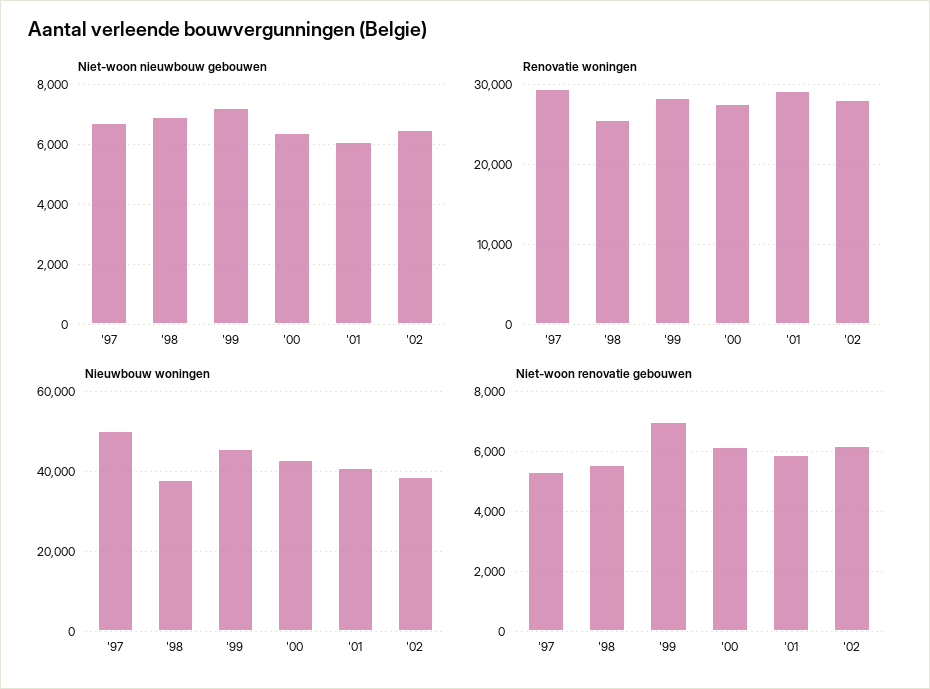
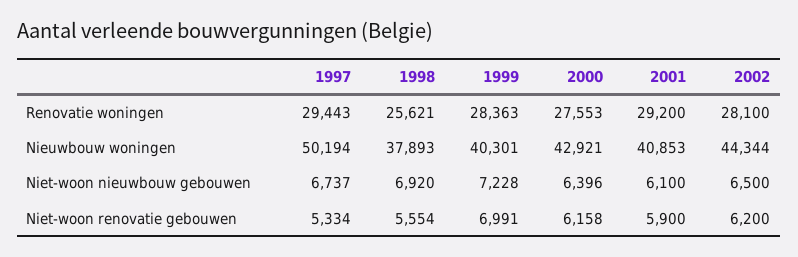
  {
    "Niet-woon nieuwbouw gebouwen": {
      "'97": 6737,
      "'98": 6920,
      "'99": 7228,
      "'00": 6396,
      "'01": 6100,
      "'02": 6500
    },
    "Renovatie woningen": {
      "'97": 29443,
      "'98": 25621,
      "'99": 28363,
      "'00": 27553,
      "'01": 29200,
      "'02": 28100
    },
    "Nieuwbouw woningen": {
      "'97": 50194,
      "'98": 37893,
-     "'99": 46000,
+     "'99": 40301,
      "'00": 42921,
      "'01": 40853,
-     "'02": 38000
+     "'02": 44344
    },
    "Niet-woon renovatie gebouwen": {
      "'97": 5334,
      "'98": 5554,
      "'99": 6991,
      "'00": 6158,
      "'01": 5900,
      "'02": 6200
    }
  }

